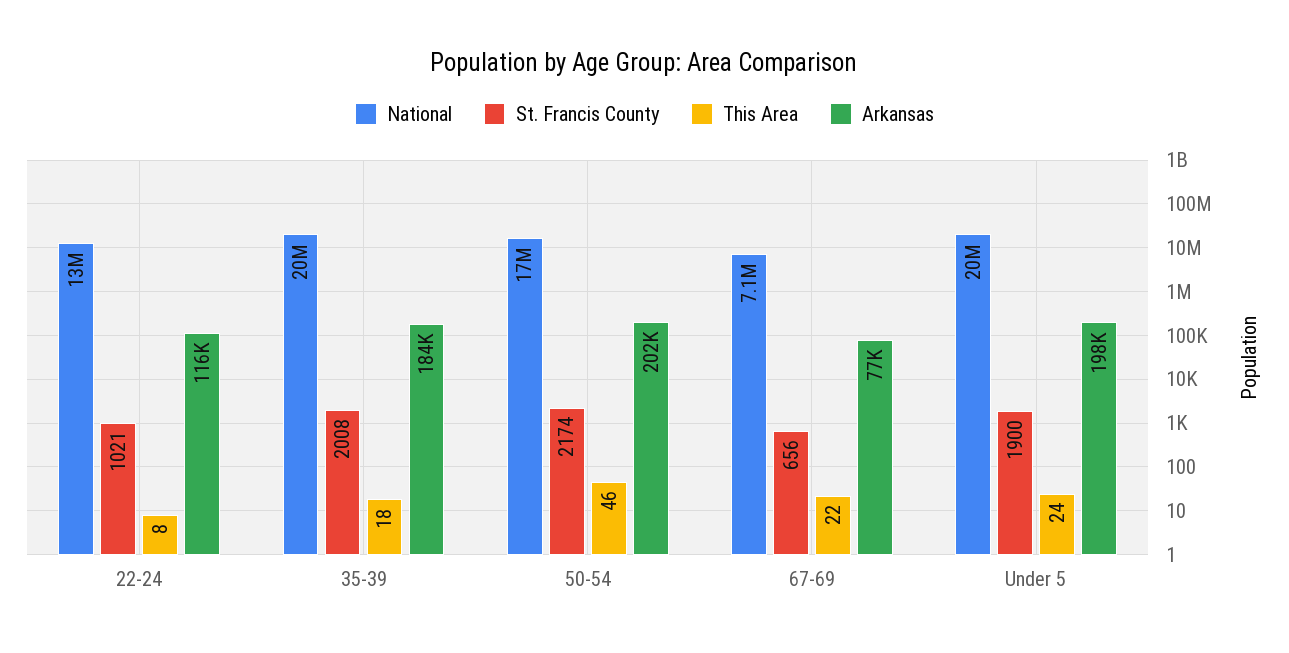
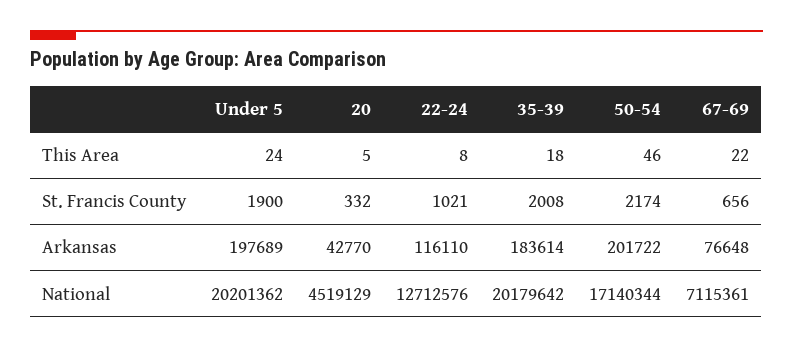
  {
    "National": {
      "22-24": 12712576,
      "35-39": 20179642,
      "50-54": 17140344,
      "67-69": 7115361,
-     "Under 5": 20201362
+     "Under 5": 20201362,
+     "20": 4519129
    },
    "St. Francis County": {
      "22-24": 1021,
      "35-39": 2008,
      "50-54": 2174,
      "67-69": 656,
-     "Under 5": 1900
+     "Under 5": 1900,
+     "20": 332
    },
    "This Area": {
      "22-24": 8,
      "35-39": 18,
      "50-54": 46,
      "67-69": 22,
-     "Under 5": 24
+     "Under 5": 24,
+     "20": 5
    },
    "Arkansas": {
      "22-24": 116110,
      "35-39": 183614,
      "50-54": 201722,
      "67-69": 76648,
-     "Under 5": 197689
+     "Under 5": 197689,
+     "20": 42770
    }
  }

